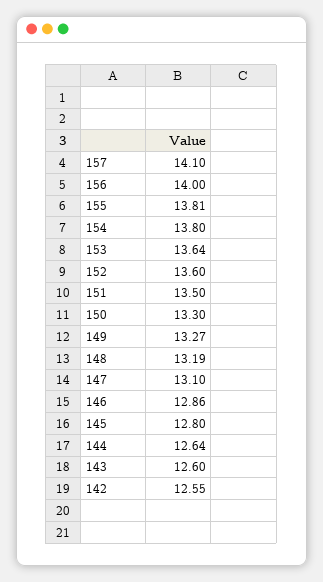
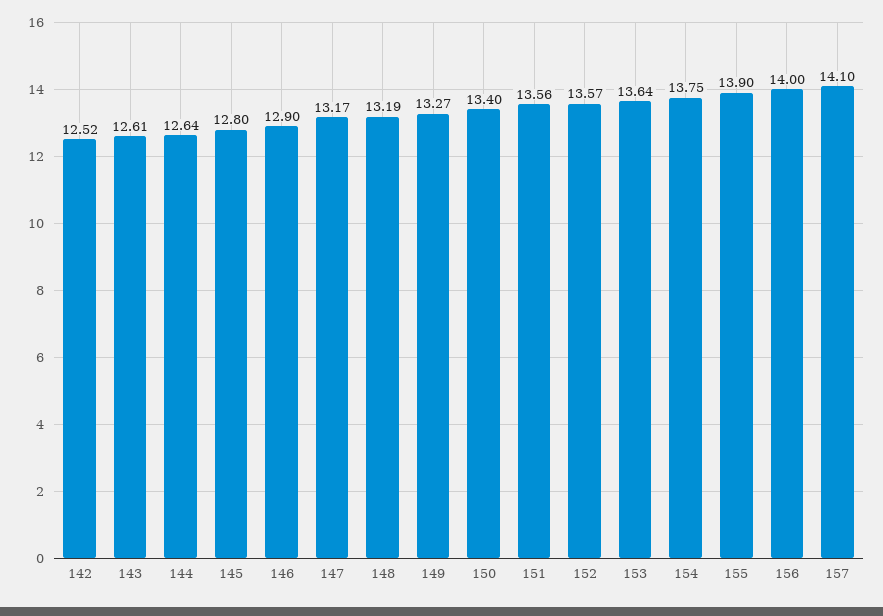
  {
    "157": 14.1,
    "156": 14,
-   "155": 13.81,
+   "155": 13.9,
-   "154": 13.8,
+   "154": 13.75,
    "153": 13.64,
-   "152": 13.6,
+   "152": 13.57,
-   "151": 13.5,
+   "151": 13.56,
-   "150": 13.3,
+   "150": 13.4,
    "149": 13.27,
    "148": 13.19,
-   "147": 13.1,
+   "147": 13.17,
-   "146": 12.86,
+   "146": 12.9,
    "145": 12.8,
    "144": 12.64,
-   "143": 12.6,
+   "143": 12.61,
-   "142": 12.55
+   "142": 12.52
  }

